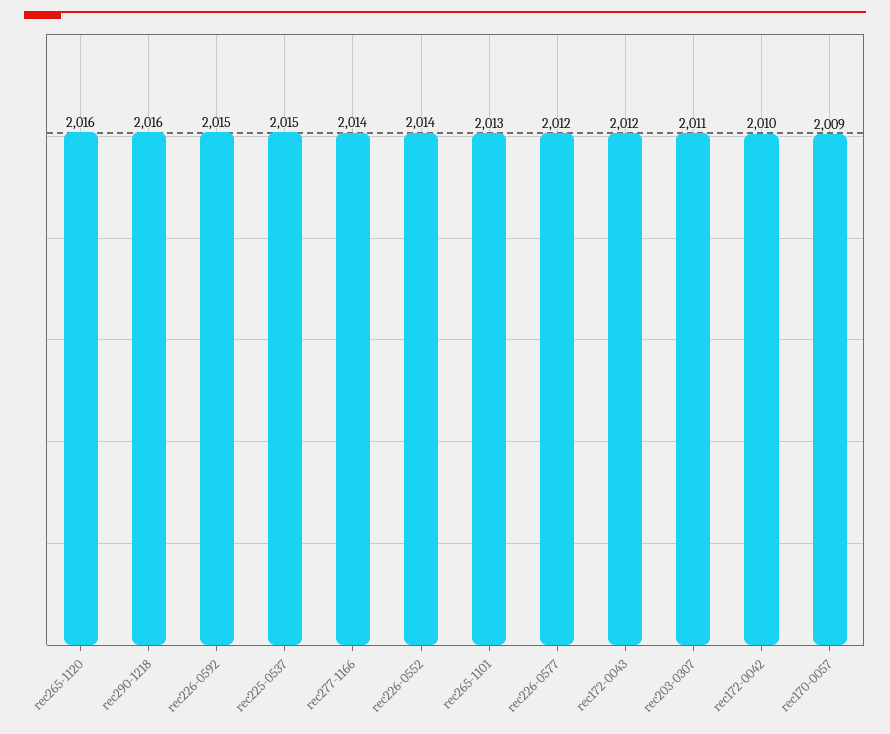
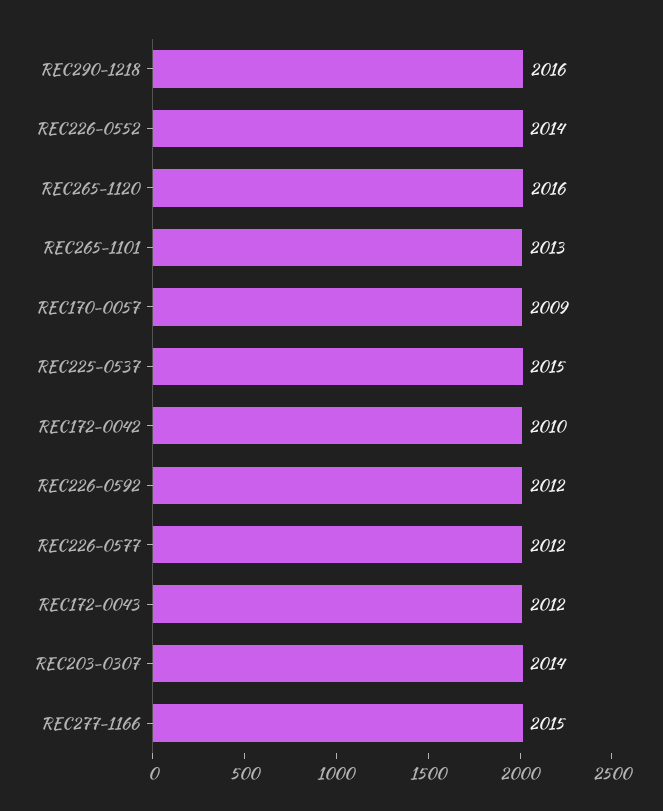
  {
    "rec265-1120": 2016,
    "rec290-1218": 2016,
-   "rec226-0592": 2015,
+   "rec226-0592": 2012,
    "rec225-0537": 2015,
-   "rec277-1166": 2014,
+   "rec277-1166": 2015,
    "rec226-0552": 2014,
    "rec265-1101": 2013,
    "rec226-0577": 2012,
    "rec172-0043": 2012,
-   "rec203-0307": 2011,
+   "rec203-0307": 2014,
    "rec172-0042": 2010,
    "rec170-0057": 2009
  }

